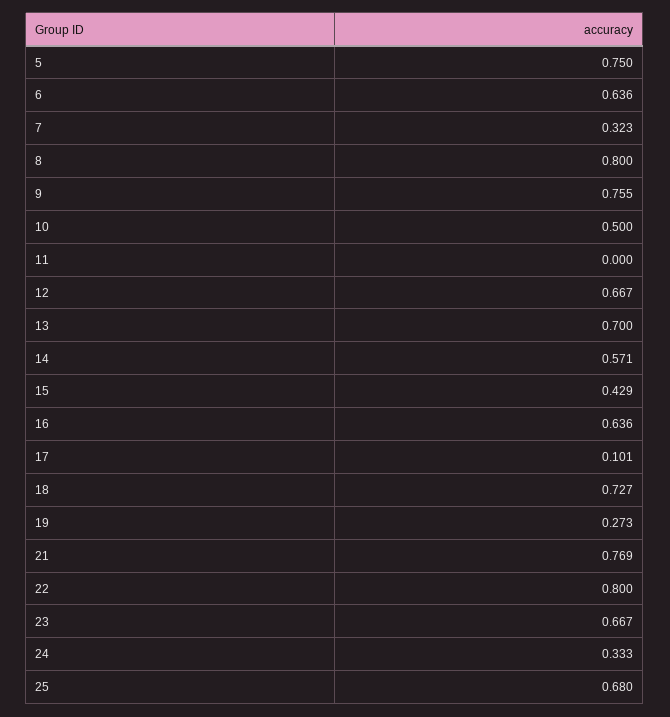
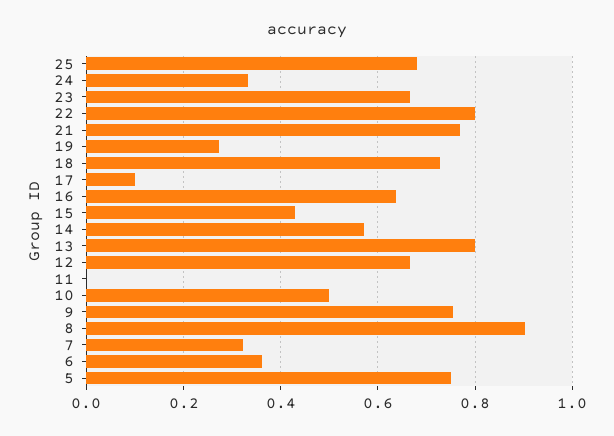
  {
    "5": 0.75,
-   "6": 0.636,
+   "6": 0.36,
    "7": 0.323,
-   "8": 0.8,
+   "8": 0.9,
    "9": 0.755,
    "10": 0.5,
    "11": 0,
    "12": 0.667,
-   "13": 0.7,
+   "13": 0.8,
    "14": 0.571,
    "15": 0.429,
    "16": 0.636,
    "17": 0.101,
    "18": 0.727,
    "19": 0.273,
    "21": 0.769,
    "22": 0.8,
    "23": 0.667,
    "24": 0.333,
    "25": 0.68
  }

